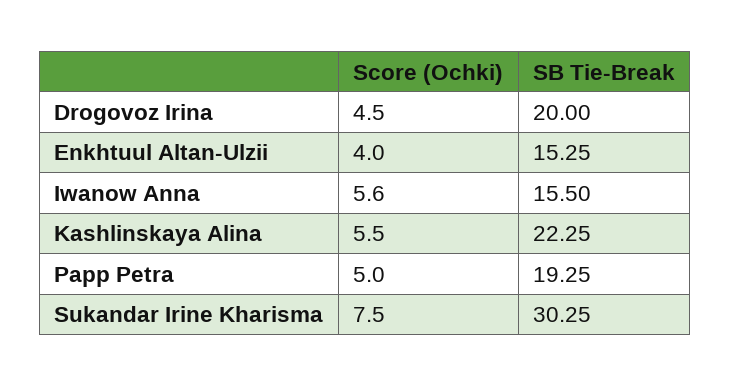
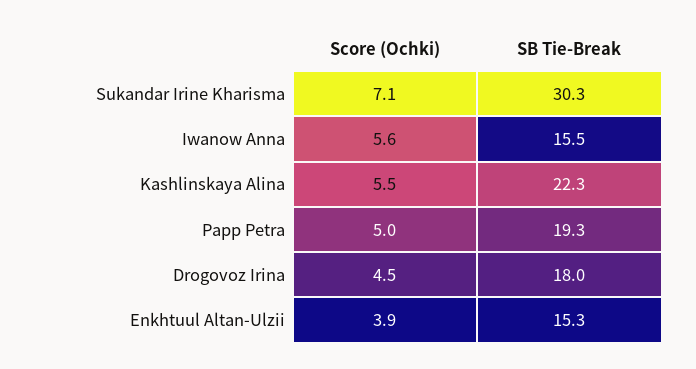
  {
    "Score (Ochki)": {
      "Drogovoz Irina": 4.5,
-     "Enkhtuul Altan-Ulzii": 4,
+     "Enkhtuul Altan-Ulzii": 3.9,
      "Iwanow Anna": 5.6,
      "Kashlinskaya Alina": 5.5,
      "Papp Petra": 5,
-     "Sukandar Irine Kharisma": 7.5
+     "Sukandar Irine Kharisma": 7.1
    },
    "SB Tie-Break": {
-     "Drogovoz Irina": 20,
+     "Drogovoz Irina": 18,
      "Enkhtuul Altan-Ulzii": 15.25,
      "Iwanow Anna": 15.5,
      "Kashlinskaya Alina": 22.25,
      "Papp Petra": 19.25,
      "Sukandar Irine Kharisma": 30.25
    }
  }

